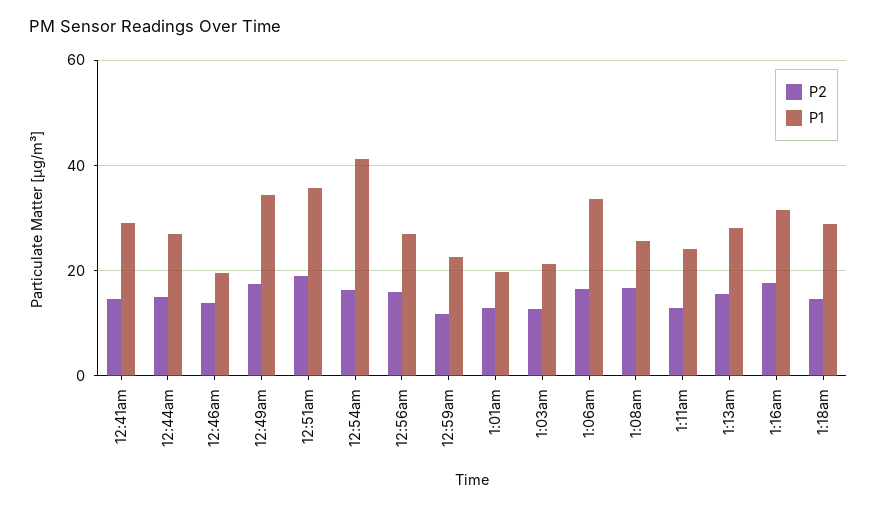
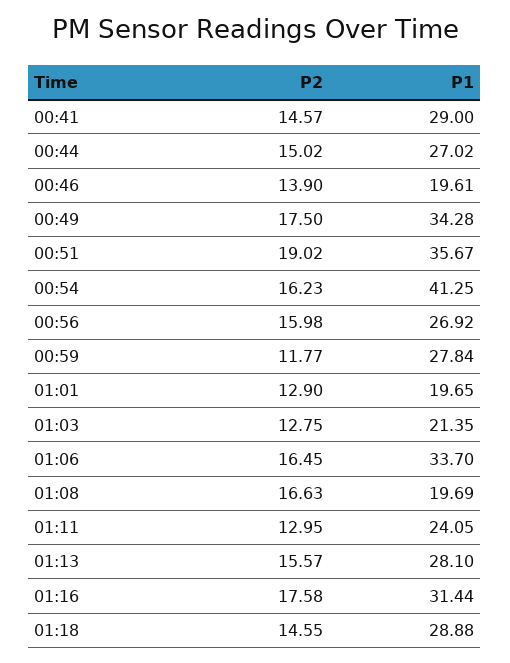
  {
    "P2": {
      "12:41am": 14.57,
      "12:44am": 15.02,
      "12:46am": 13.9,
      "12:49am": 17.5,
      "12:51am": 19.02,
      "12:54am": 16.23,
      "12:56am": 15.98,
      "12:59am": 11.77,
      "1:01am": 12.9,
      "1:03am": 12.75,
      "1:06am": 16.45,
      "1:08am": 16.63,
      "1:11am": 12.95,
      "1:13am": 15.57,
      "1:16am": 17.58,
      "1:18am": 14.55
    },
    "P1": {
      "12:41am": 29,
      "12:44am": 27.02,
      "12:46am": 19.61,
      "12:49am": 34.28,
      "12:51am": 35.67,
      "12:54am": 41.25,
      "12:56am": 26.92,
-     "12:59am": 22,
+     "12:59am": 27.84,
      "1:01am": 19.65,
      "1:03am": 21.35,
      "1:06am": 33.7,
-     "1:08am": 26,
+     "1:08am": 19.69,
      "1:11am": 24.05,
      "1:13am": 28.1,
      "1:16am": 31.44,
      "1:18am": 28.88
    }
  }

